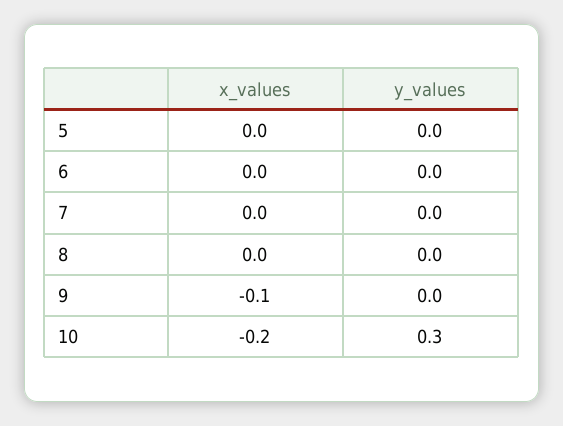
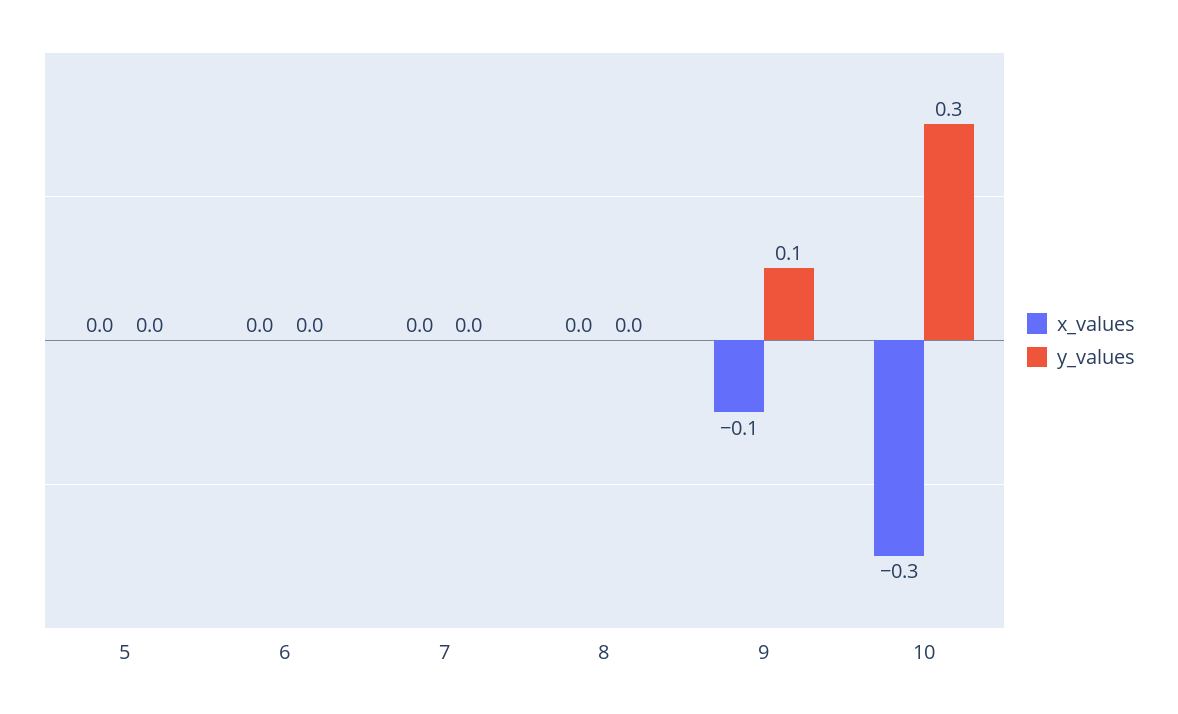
  {
    "x_values": {
      "5": 0,
      "6": 0,
      "7": 0,
      "8": 0,
      "9": -0.1,
-     "10": -0.2
+     "10": -0.3
    },
    "y_values": {
      "5": 0,
      "6": 0,
      "7": 0,
      "8": 0,
-     "9": 0,
+     "9": 0.1,
      "10": 0.3
    }
  }

